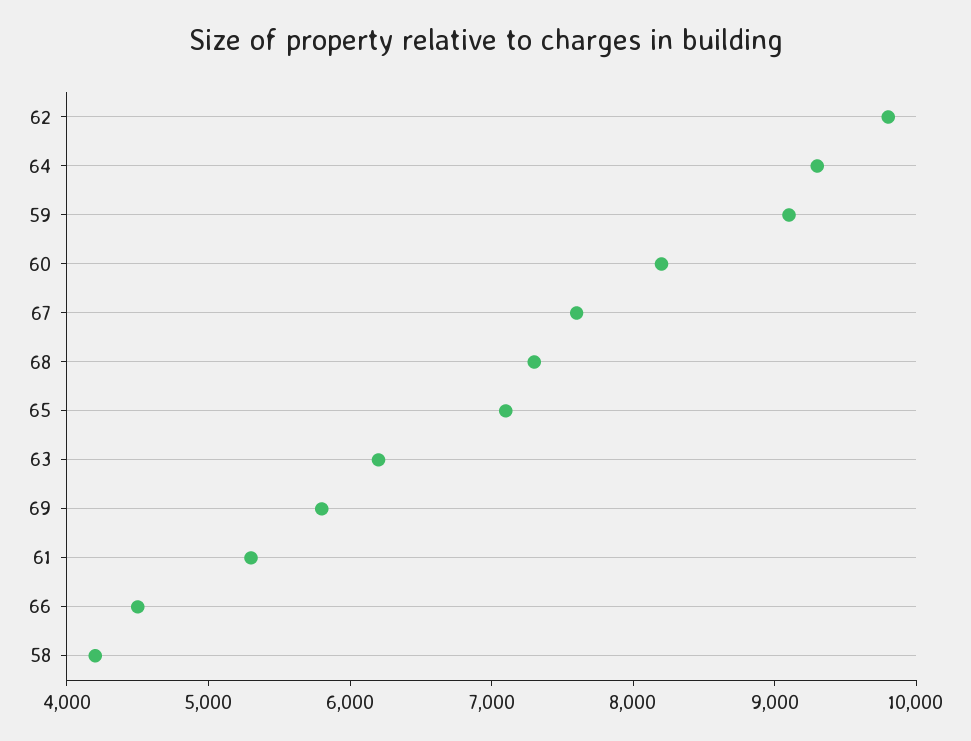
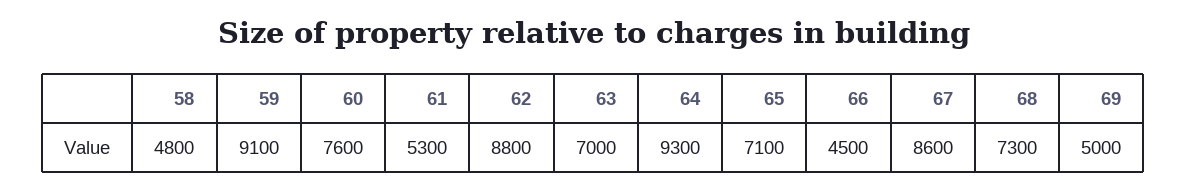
  {
-   "62": 9800,
+   "62": 8800,
    "64": 9300,
    "59": 9100,
-   "60": 8200,
+   "60": 7600,
-   "67": 7600,
+   "67": 8600,
    "68": 7300,
    "65": 7100,
-   "63": 6200,
+   "63": 7000,
-   "69": 5800,
+   "69": 5000,
    "61": 5300,
    "66": 4500,
-   "58": 4200
+   "58": 4800
  }

